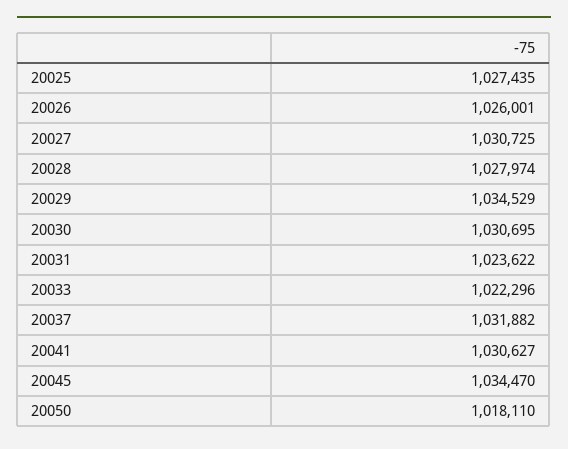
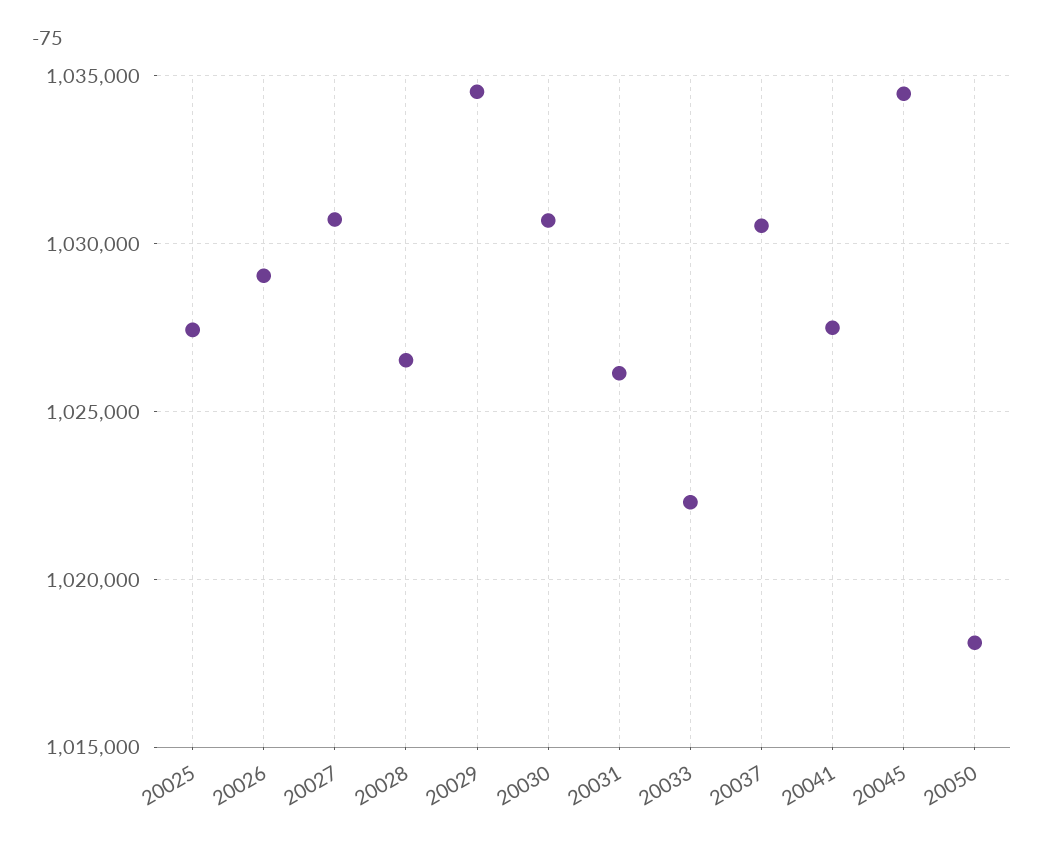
  {
    "20025": 1027435,
-   "20026": 1026001,
+   "20026": 1029000,
    "20027": 1030725,
-   "20028": 1027974,
+   "20028": 1026500,
    "20029": 1034529,
    "20030": 1030695,
-   "20031": 1023622,
+   "20031": 1026000,
    "20033": 1022296,
-   "20037": 1031882,
+   "20037": 1030500,
-   "20041": 1030627,
+   "20041": 1027500,
    "20045": 1034470,
    "20050": 1018110
  }

